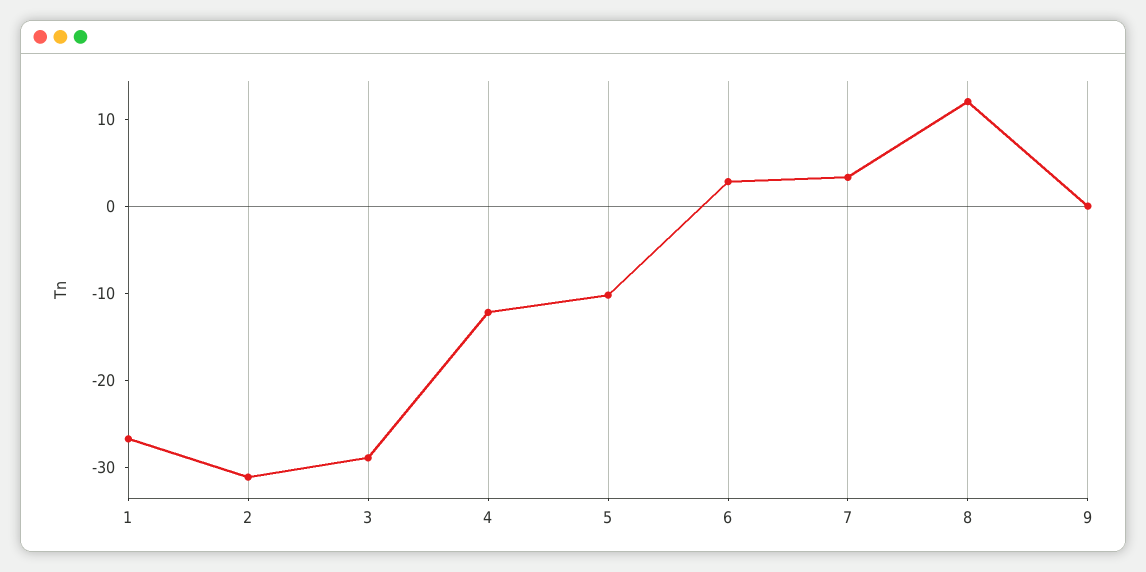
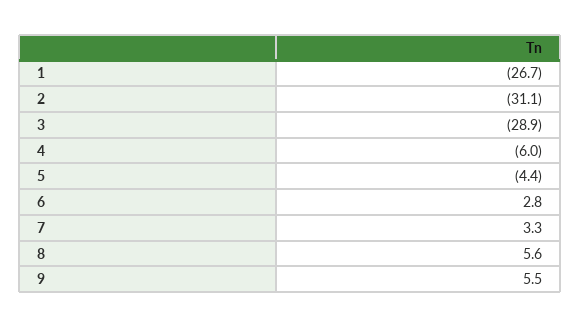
  {
    "1": -26.7,
    "2": -31.1,
    "3": -28.9,
-   "4": -12,
+   "4": -6,
-   "5": -10,
+   "5": -4.4,
    "6": 2.8,
    "7": 3.3,
-   "8": 12,
+   "8": 5.6,
-   "9": 0
+   "9": 5.5
  }

